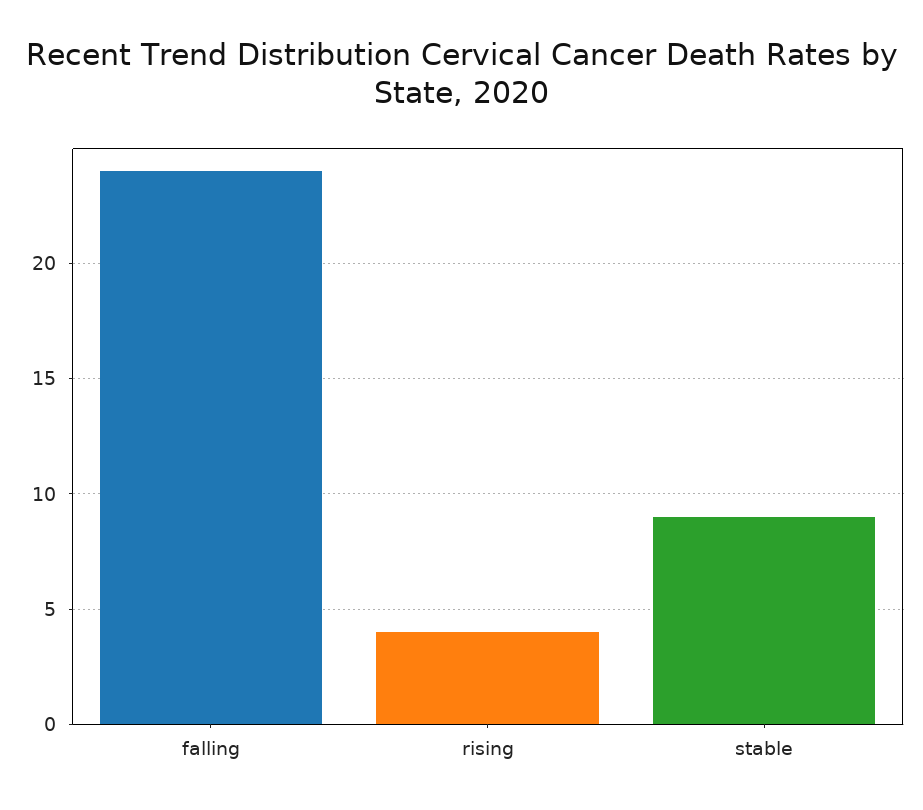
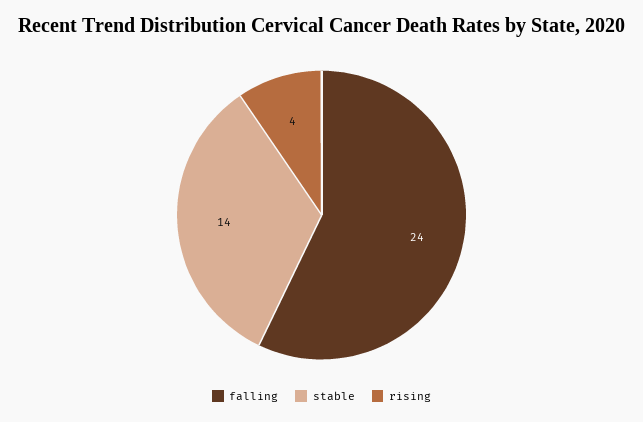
  {
    "falling": 24,
    "rising": 4,
-   "stable": 9
+   "stable": 14
  }

